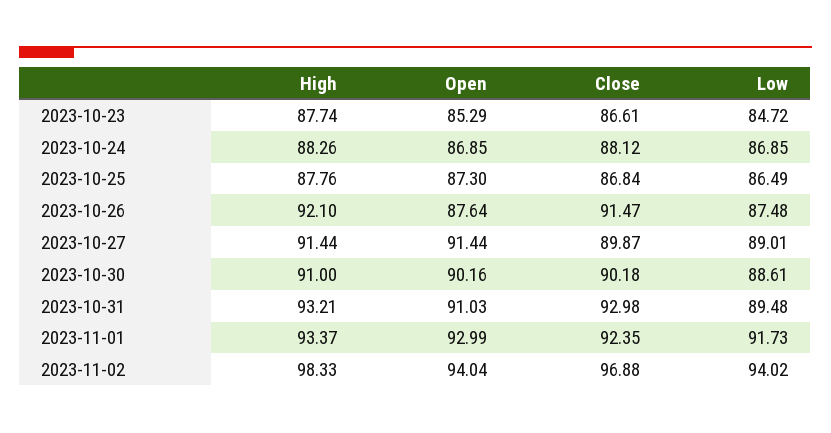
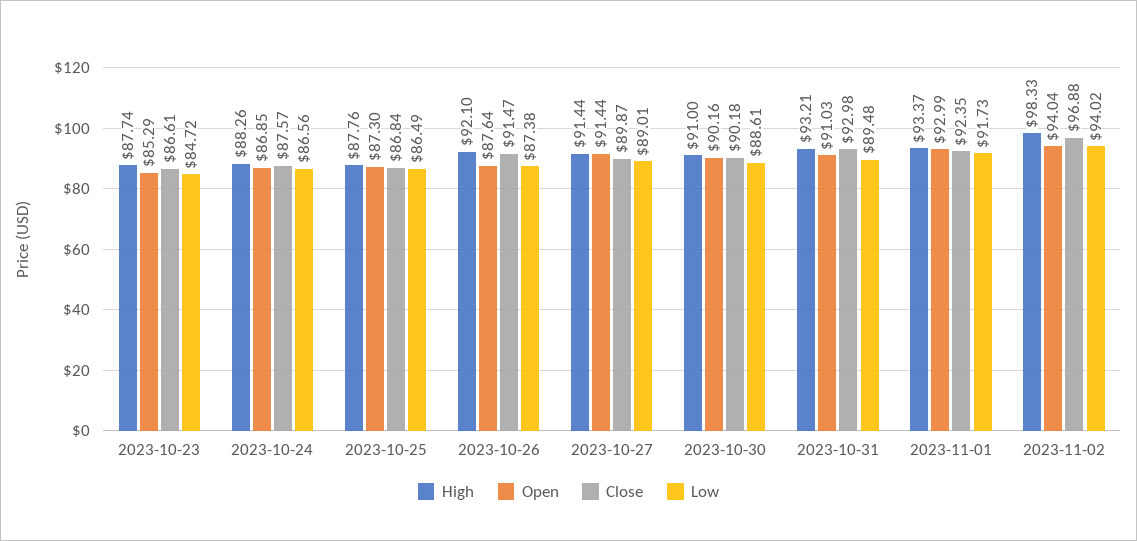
  {
    "High": {
      "2023-10-23": 87.74,
      "2023-10-24": 88.26,
      "2023-10-25": 87.76,
      "2023-10-26": 92.1,
      "2023-10-27": 91.44,
      "2023-10-30": 91,
      "2023-10-31": 93.21,
      "2023-11-01": 93.37,
      "2023-11-02": 98.33
    },
    "Open": {
      "2023-10-23": 85.29,
      "2023-10-24": 86.85,
      "2023-10-25": 87.3,
      "2023-10-26": 87.64,
      "2023-10-27": 91.44,
      "2023-10-30": 90.16,
      "2023-10-31": 91.03,
      "2023-11-01": 92.99,
      "2023-11-02": 94.04
    },
    "Close": {
      "2023-10-23": 86.61,
-     "2023-10-24": 88.12,
+     "2023-10-24": 87.57,
      "2023-10-25": 86.84,
      "2023-10-26": 91.47,
      "2023-10-27": 89.87,
      "2023-10-30": 90.18,
      "2023-10-31": 92.98,
      "2023-11-01": 92.35,
      "2023-11-02": 96.88
    },
    "Low": {
      "2023-10-23": 84.72,
-     "2023-10-24": 86.85,
+     "2023-10-24": 86.56,
      "2023-10-25": 86.49,
-     "2023-10-26": 87.48,
+     "2023-10-26": 87.38,
      "2023-10-27": 89.01,
      "2023-10-30": 88.61,
      "2023-10-31": 89.48,
      "2023-11-01": 91.73,
      "2023-11-02": 94.02
    }
  }

